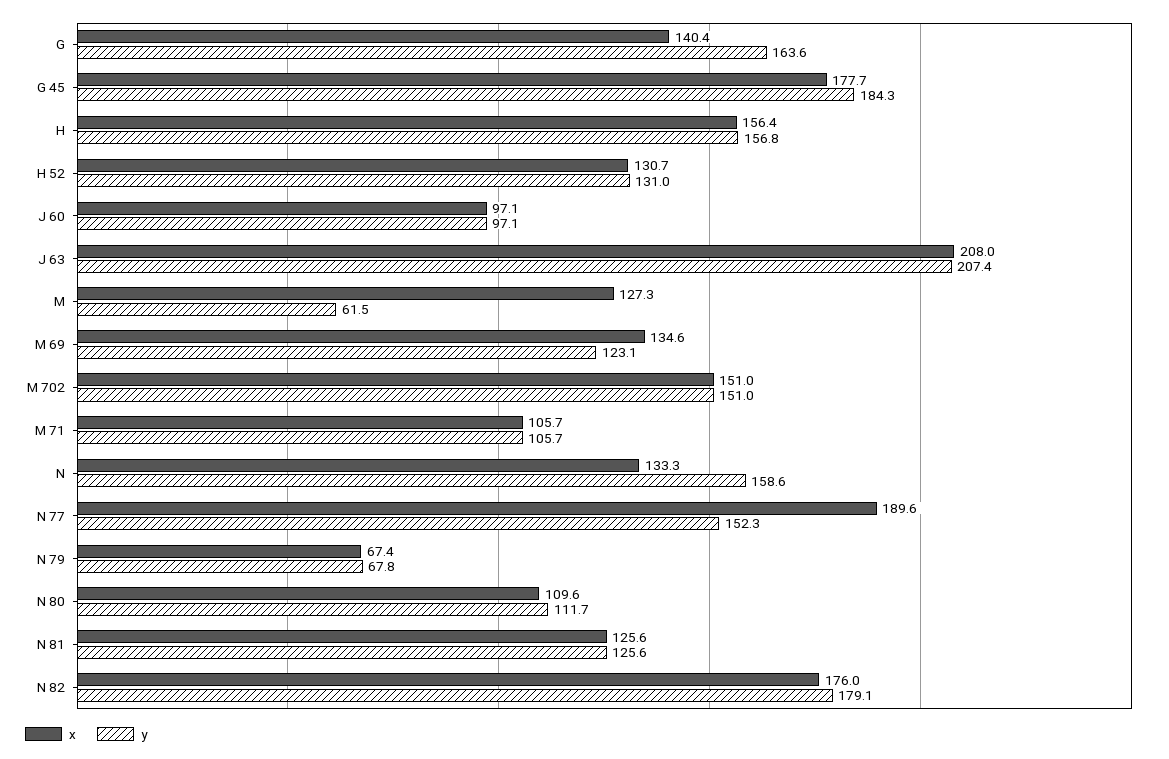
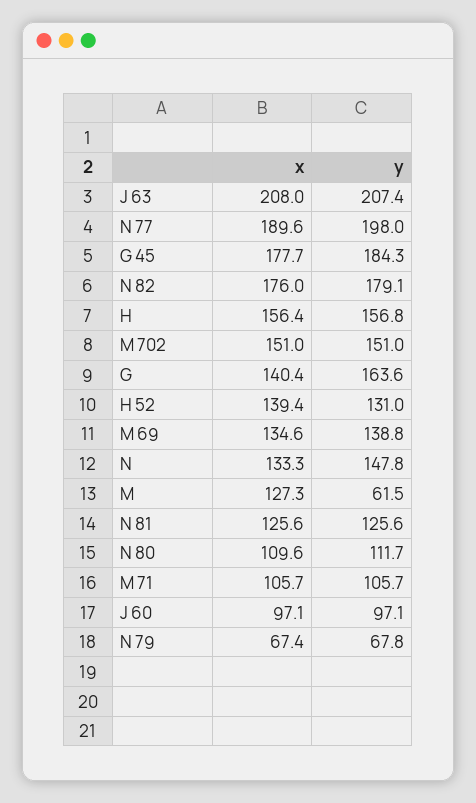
  {
    "x": {
      "G": 140.4,
      "G 45": 177.7,
      "H": 156.4,
-     "H 52": 130.7,
+     "H 52": 139.4,
      "J 60": 97.1,
      "J 63": 208,
      "M": 127.3,
      "M 69": 134.6,
      "M 702": 151,
      "M 71": 105.7,
      "N": 133.3,
      "N 77": 189.6,
      "N 79": 67.4,
      "N 80": 109.6,
      "N 81": 125.6,
      "N 82": 176
    },
    "y": {
      "G": 163.6,
      "G 45": 184.3,
      "H": 156.8,
      "H 52": 131,
      "J 60": 97.1,
      "J 63": 207.4,
      "M": 61.5,
-     "M 69": 123.1,
+     "M 69": 138.8,
      "M 702": 151,
      "M 71": 105.7,
-     "N": 158.6,
+     "N": 147.8,
-     "N 77": 152.3,
+     "N 77": 198,
      "N 79": 67.8,
      "N 80": 111.7,
      "N 81": 125.6,
      "N 82": 179.1
    }
  }

